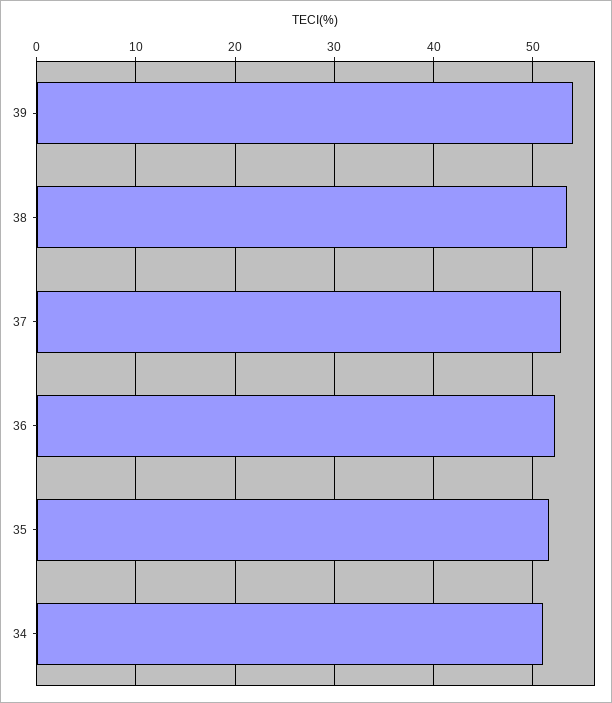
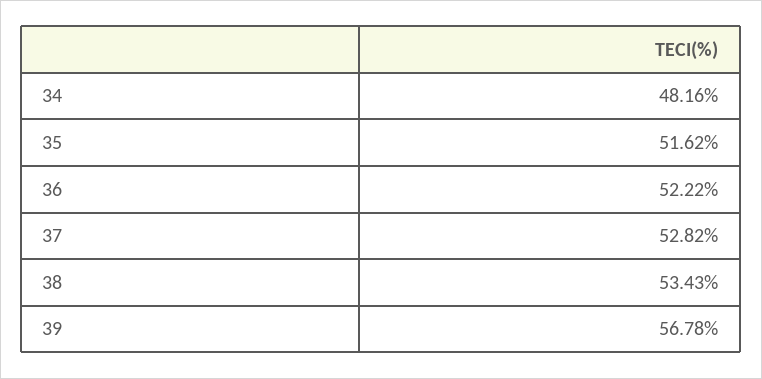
  {
-   "39": 54,
+   "39": 56.78,
    "38": 53.43,
    "37": 52.82,
    "36": 52.22,
    "35": 51.62,
-   "34": 51
+   "34": 48.16
  }

